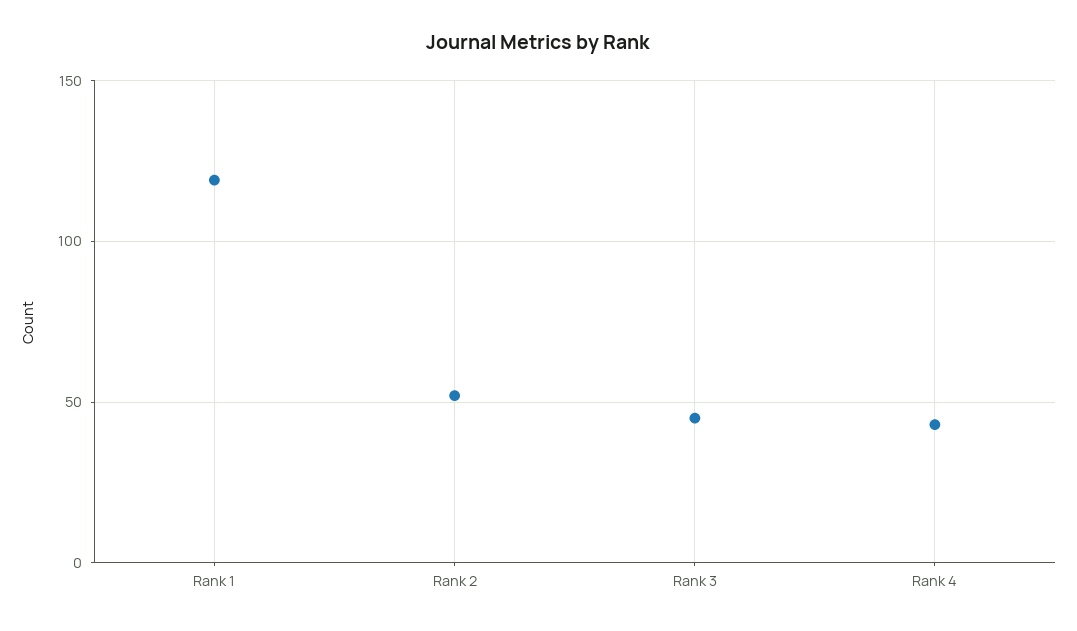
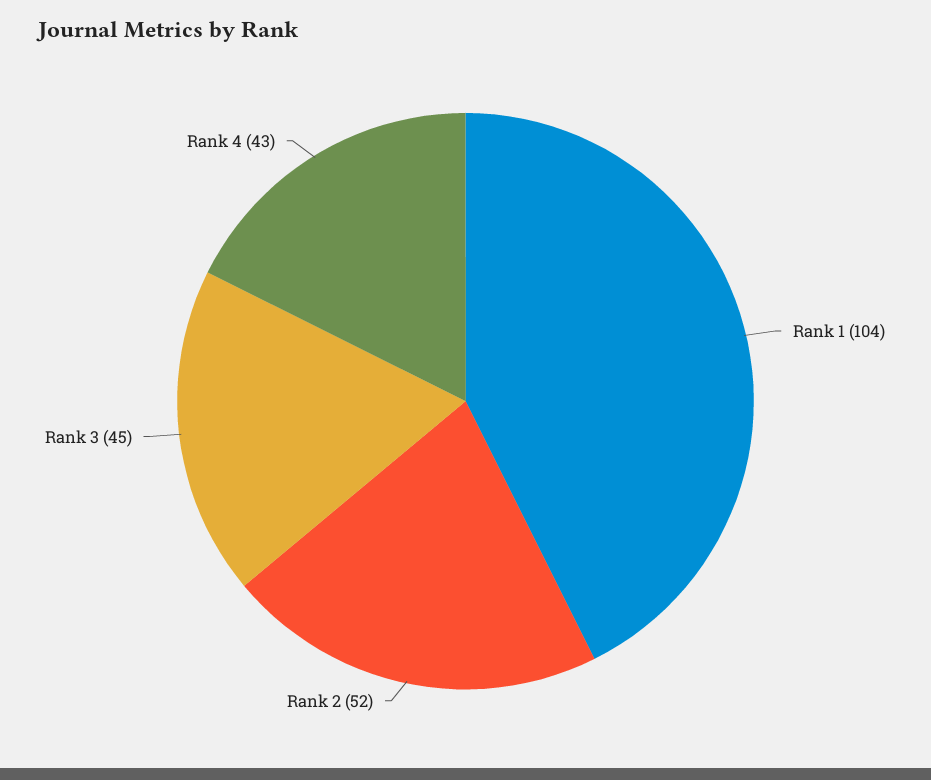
  {
-   "Rank 1": 120,
+   "Rank 1": 104,
    "Rank 2": 52,
    "Rank 3": 45,
    "Rank 4": 43
  }

